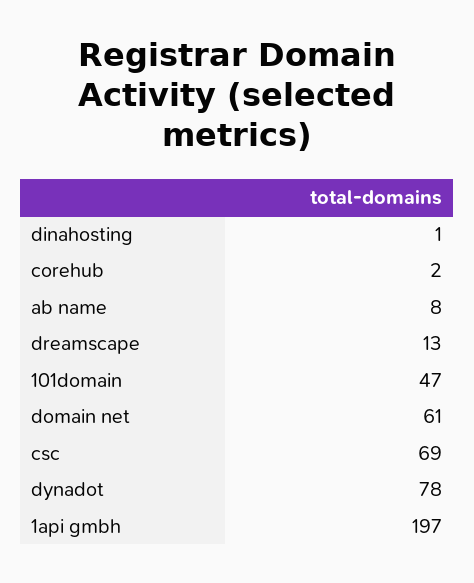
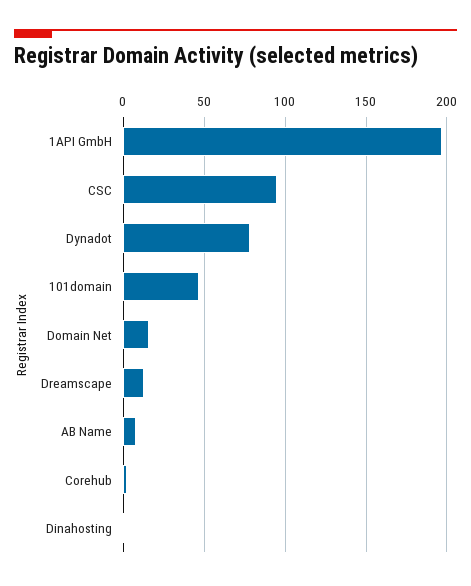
  {
    "dinahosting": 1,
    "corehub": 2,
    "ab name": 8,
    "dreamscape": 13,
    "101domain": 47,
-   "domain net": 61,
+   "domain net": 15,
-   "csc": 69,
+   "csc": 95,
    "dynadot": 78,
    "1api gmbh": 197
  }

